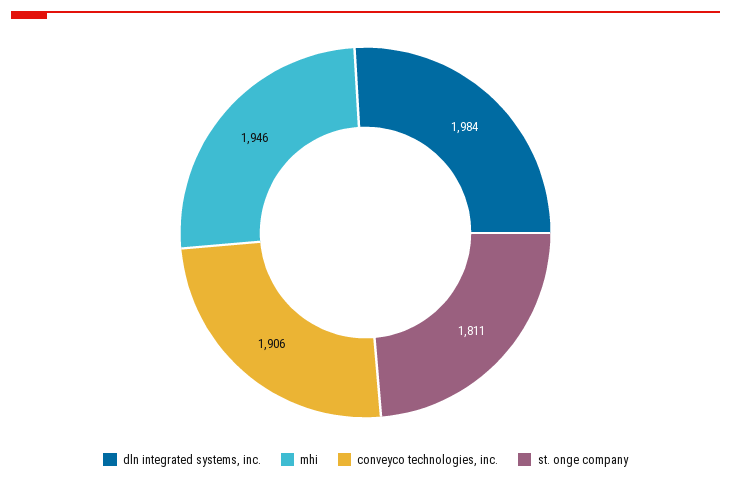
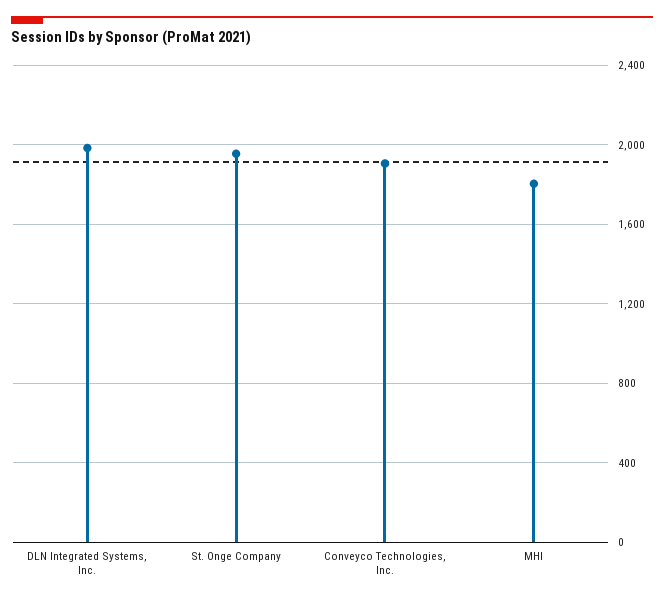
  {
    "dln integrated systems, inc.": 1984,
-   "mhi": 1946,
+   "mhi": 1800,
    "conveyco technologies, inc.": 1906,
-   "st. onge company": 1811
+   "st. onge company": 1950
  }

